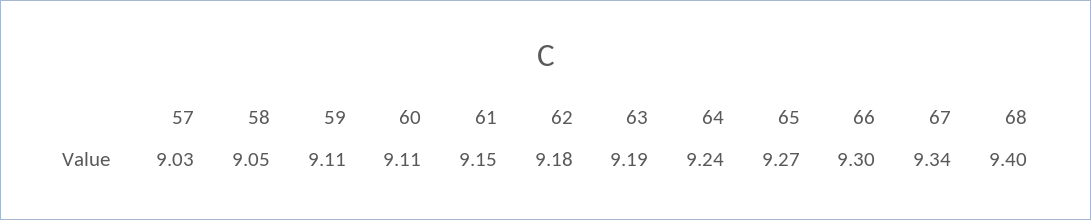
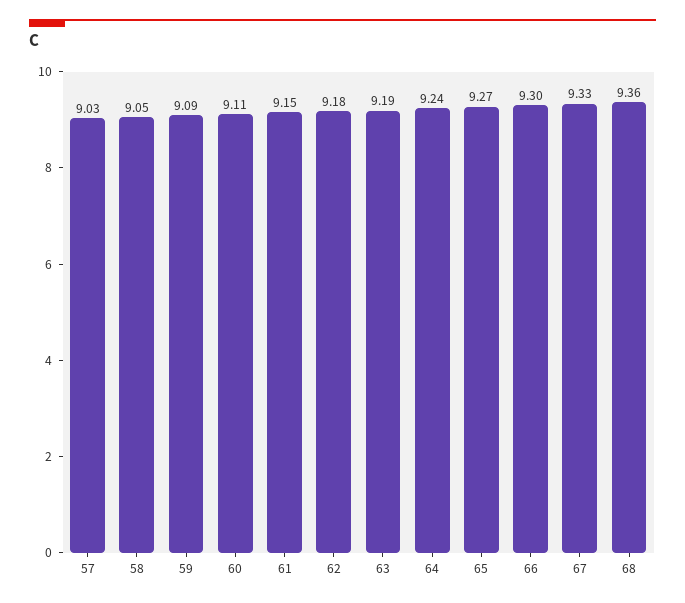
  {
    "57": 9.03,
    "58": 9.05,
-   "59": 9.11,
+   "59": 9.09,
    "60": 9.11,
    "61": 9.15,
    "62": 9.18,
    "63": 9.19,
    "64": 9.24,
    "65": 9.27,
    "66": 9.3,
-   "67": 9.34,
+   "67": 9.33,
-   "68": 9.4
+   "68": 9.36
  }

